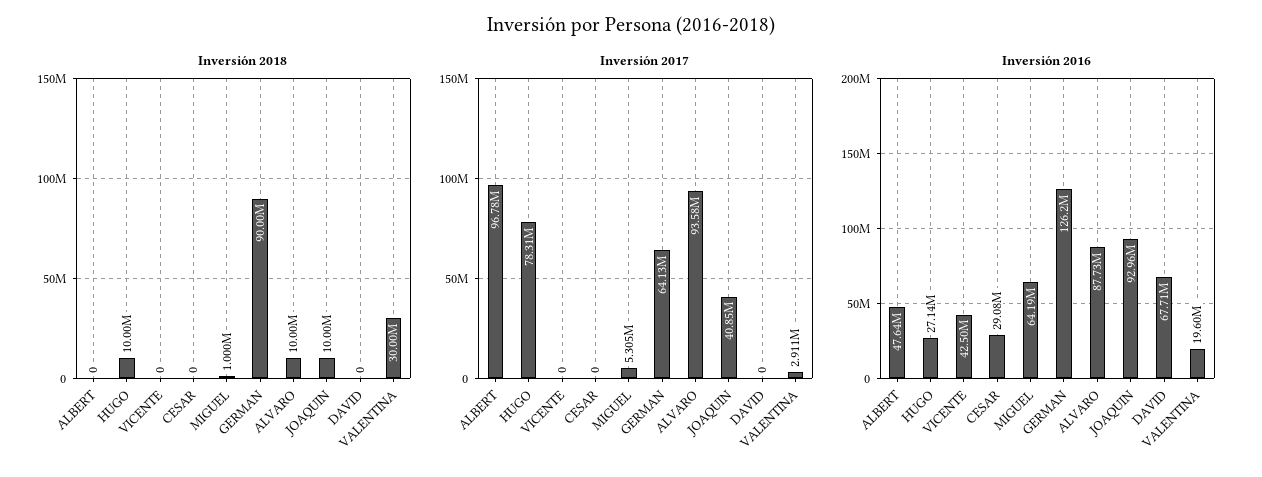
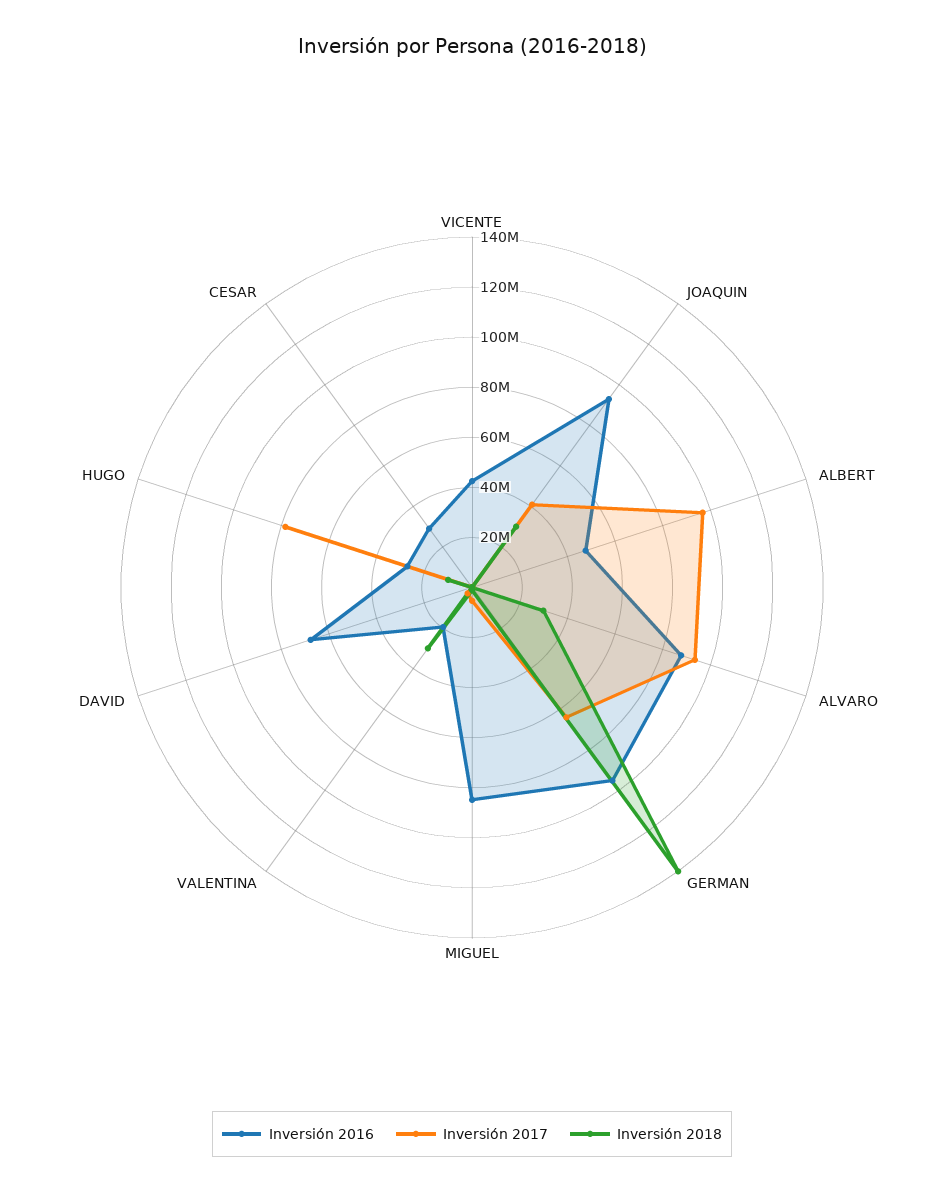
  {
    "Inversión 2018": {
      "ALBERT": 0,
      "HUGO": 10000000,
      "VICENTE": 0,
      "CESAR": 0,
      "MIGUEL": 1000000,
-     "GERMAN": 90000000,
+     "GERMAN": 140000000,
-     "ALVARO": 10000000,
+     "ALVARO": 30000000,
-     "JOAQUIN": 10000000,
+     "JOAQUIN": 30000000,
      "DAVID": 0,
      "VALENTINA": 30000000
    },
    "Inversión 2017": {
      "ALBERT": 96780000,
      "HUGO": 78310000,
      "VICENTE": 0,
      "CESAR": 0,
      "MIGUEL": 5305000,
      "GERMAN": 64130000,
      "ALVARO": 93580000,
      "JOAQUIN": 40850000,
      "DAVID": 0,
      "VALENTINA": 2911000
    },
    "Inversión 2016": {
      "ALBERT": 47640000,
      "HUGO": 27140000,
      "VICENTE": 42500000,
      "CESAR": 29080000,
-     "MIGUEL": 64190000,
+     "MIGUEL": 85000000,
-     "GERMAN": 126200000,
+     "GERMAN": 95000000,
      "ALVARO": 87730000,
      "JOAQUIN": 92960000,
      "DAVID": 67710000,
      "VALENTINA": 19600000
    }
  }

